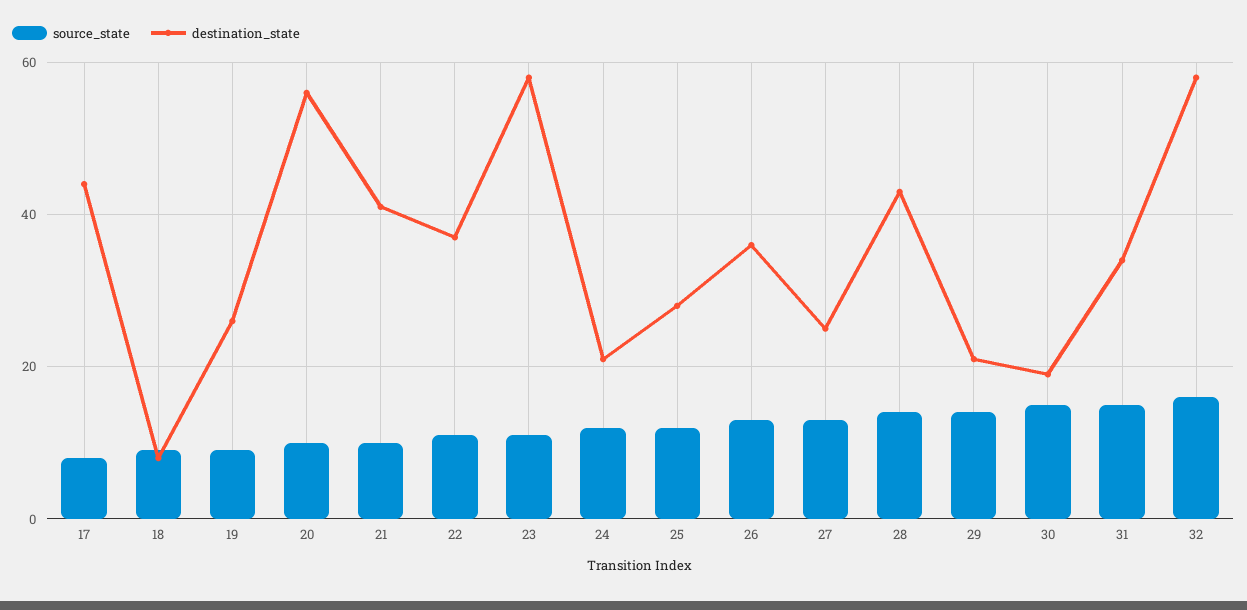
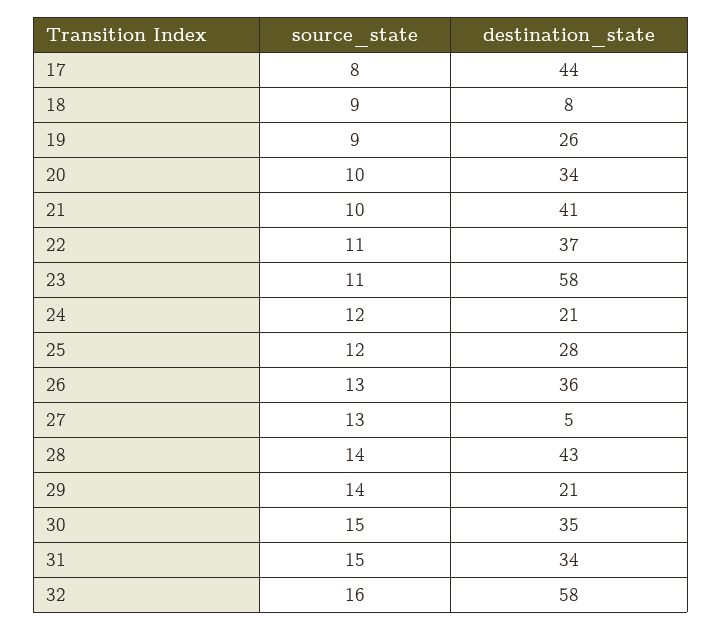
  {
    "source_state": {
      "17": 8,
      "18": 9,
      "19": 9,
      "20": 10,
      "21": 10,
      "22": 11,
      "23": 11,
      "24": 12,
      "25": 12,
      "26": 13,
      "27": 13,
      "28": 14,
      "29": 14,
      "30": 15,
      "31": 15,
      "32": 16
    },
    "destination_state": {
      "17": 44,
      "18": 8,
      "19": 26,
-     "20": 55,
+     "20": 34,
      "21": 41,
      "22": 37,
      "23": 58,
      "24": 21,
      "25": 28,
      "26": 36,
-     "27": 25,
+     "27": 5,
      "28": 43,
      "29": 21,
-     "30": 20,
+     "30": 35,
      "31": 34,
      "32": 58
    }
  }

